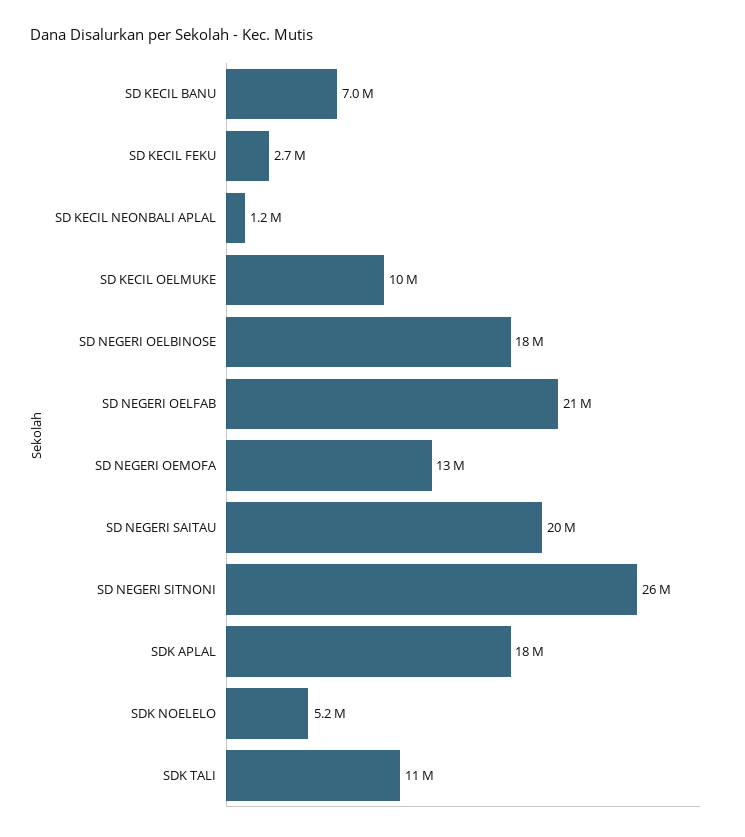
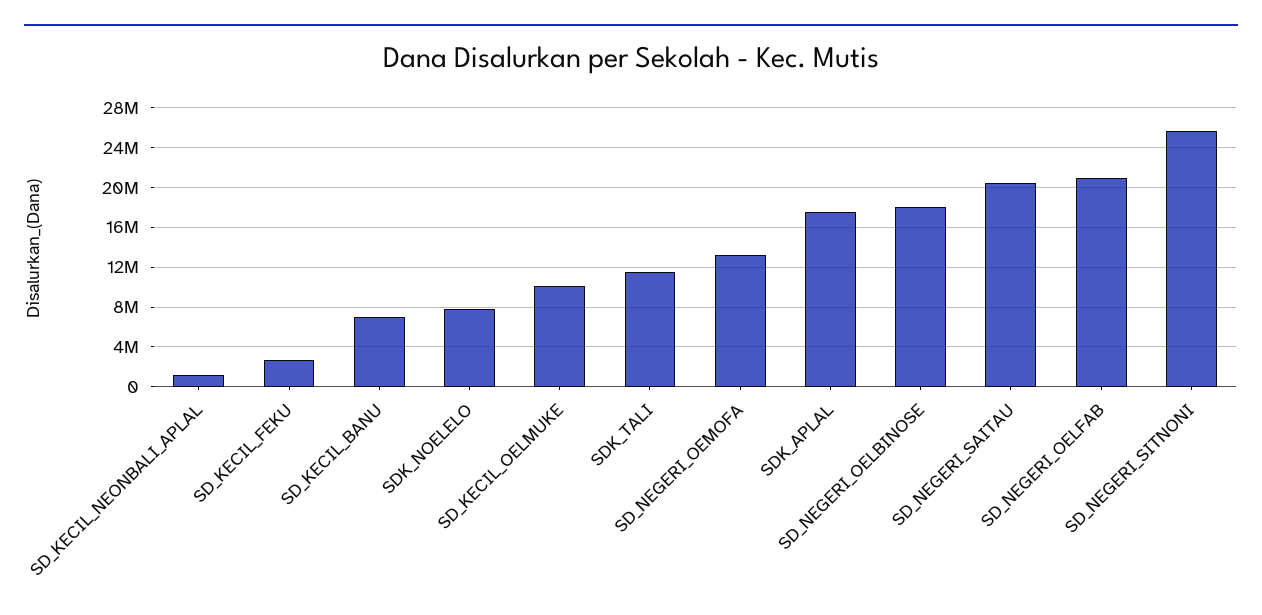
  {
    "SD KECIL BANU": 7000000,
    "SD KECIL FEKU": 2700000,
    "SD KECIL NEONBALI APLAL": 1200000,
    "SD KECIL OELMUKE": 10000000,
    "SD NEGERI OELBINOSE": 18000000,
    "SD NEGERI OELFAB": 21000000,
    "SD NEGERI OEMOFA": 13000000,
    "SD NEGERI SAITAU": 20000000,
    "SD NEGERI SITNONI": 26000000,
    "SDK APLAL": 18000000,
-   "SDK NOELELO": 5200000,
+   "SDK NOELELO": 8000000,
    "SDK TALI": 11000000
  }

